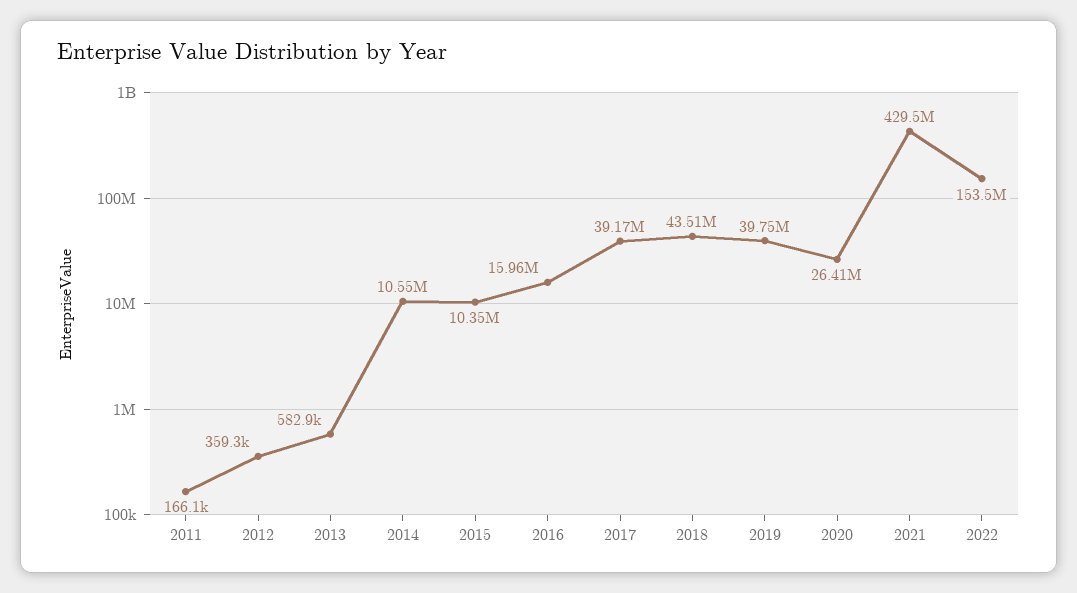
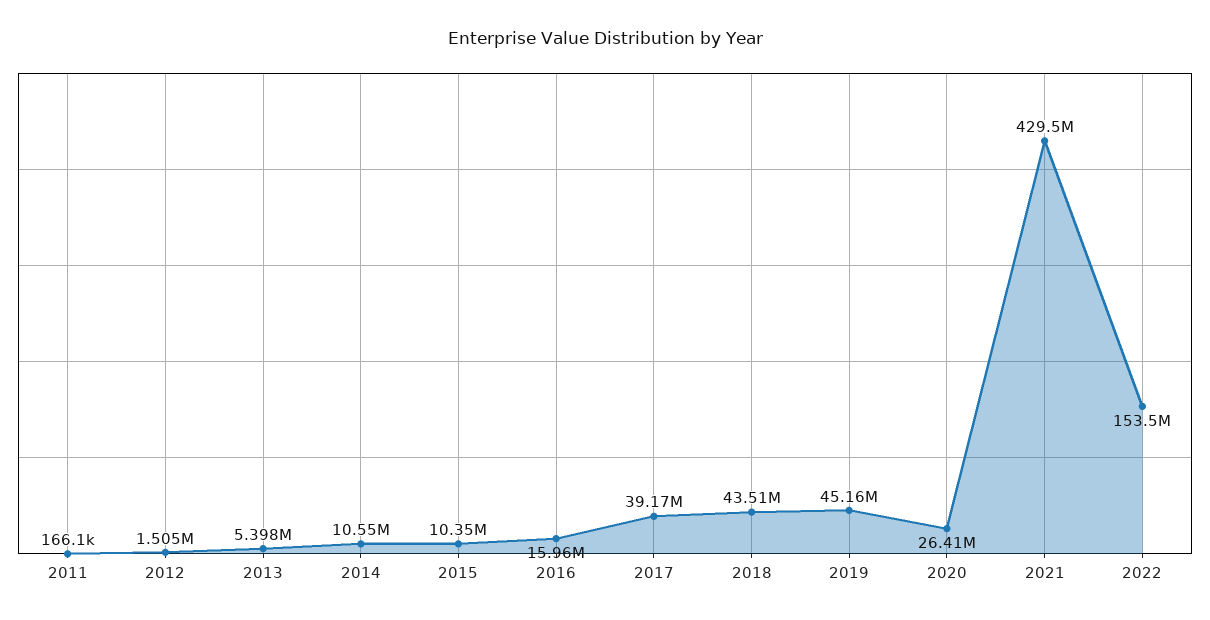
  {
    "2011": 166100,
-   "2012": 359300,
+   "2012": 1505000,
-   "2013": 582900,
+   "2013": 5398000,
    "2014": 10550000,
    "2015": 10350000,
    "2016": 15960000,
    "2017": 39170000,
    "2018": 43510000,
-   "2019": 39750000,
+   "2019": 45160000,
    "2020": 26410000,
    "2021": 429500000,
    "2022": 153500000
  }

